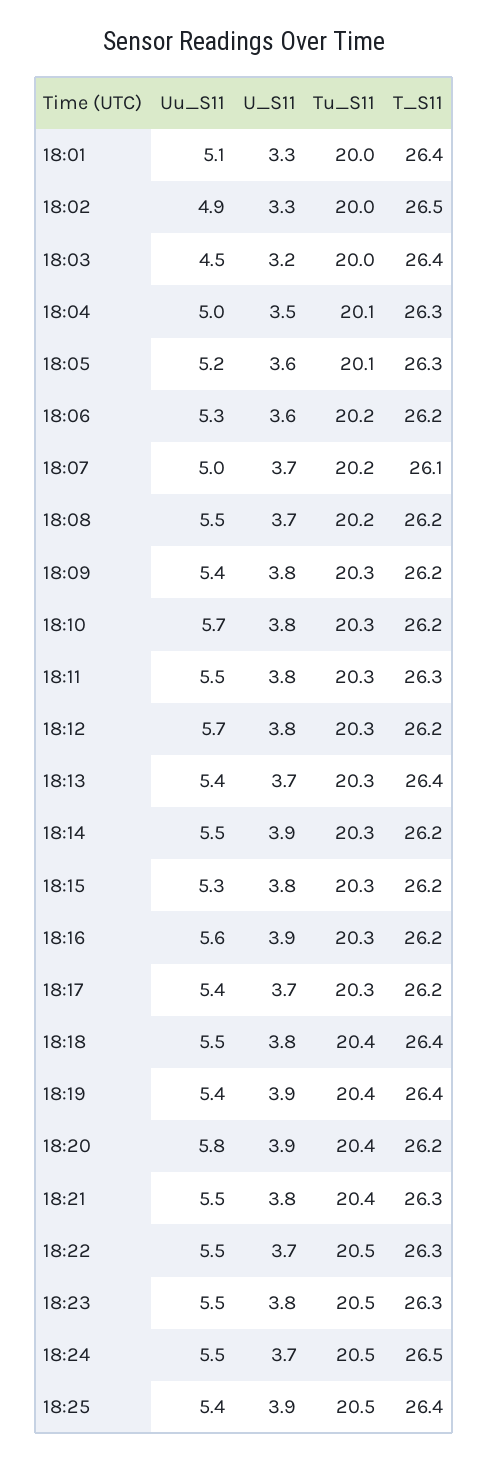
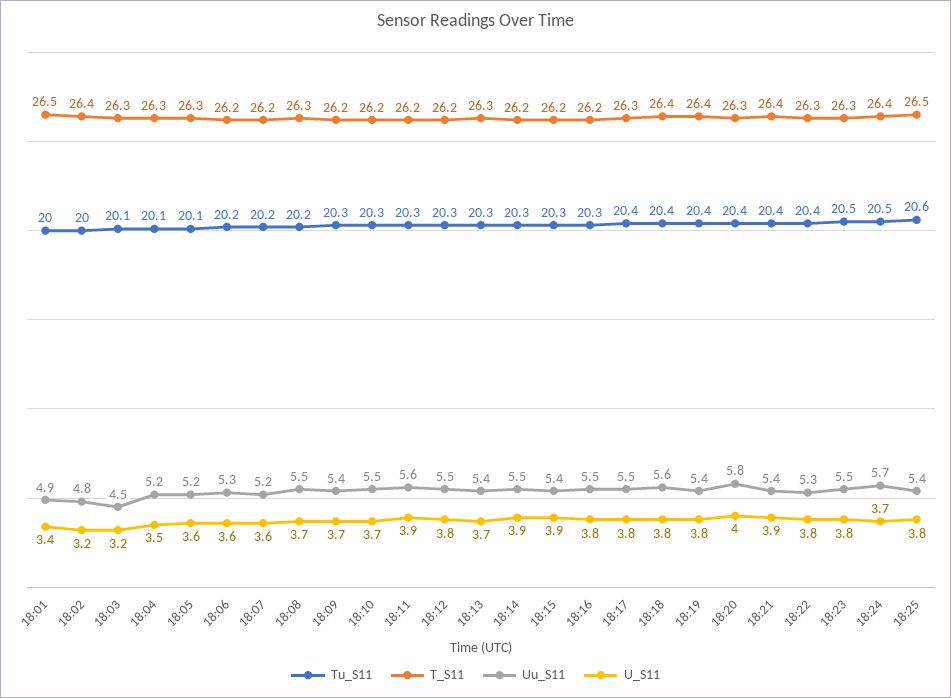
  {
    "Uu_S11": {
-     "18:01": 5.1,
+     "18:01": 4.9,
-     "18:02": 4.9,
+     "18:02": 4.8,
      "18:03": 4.5,
-     "18:04": 5,
+     "18:04": 5.2,
      "18:05": 5.2,
      "18:06": 5.3,
-     "18:07": 5,
+     "18:07": 5.2,
      "18:08": 5.5,
      "18:09": 5.4,
-     "18:10": 5.7,
+     "18:10": 5.5,
-     "18:11": 5.5,
+     "18:11": 5.6,
-     "18:12": 5.7,
+     "18:12": 5.5,
      "18:13": 5.4,
      "18:14": 5.5,
-     "18:15": 5.3,
+     "18:15": 5.4,
-     "18:16": 5.6,
+     "18:16": 5.5,
-     "18:17": 5.4,
+     "18:17": 5.5,
-     "18:18": 5.5,
+     "18:18": 5.6,
      "18:19": 5.4,
      "18:20": 5.8,
-     "18:21": 5.5,
+     "18:21": 5.4,
-     "18:22": 5.5,
+     "18:22": 5.3,
      "18:23": 5.5,
-     "18:24": 5.5,
+     "18:24": 5.7,
      "18:25": 5.4
    },
    "U_S11": {
-     "18:01": 3.3,
+     "18:01": 3.4,
-     "18:02": 3.3,
+     "18:02": 3.2,
      "18:03": 3.2,
      "18:04": 3.5,
      "18:05": 3.6,
      "18:06": 3.6,
-     "18:07": 3.7,
+     "18:07": 3.6,
      "18:08": 3.7,
-     "18:09": 3.8,
+     "18:09": 3.7,
-     "18:10": 3.8,
+     "18:10": 3.7,
-     "18:11": 3.8,
+     "18:11": 3.9,
      "18:12": 3.8,
      "18:13": 3.7,
      "18:14": 3.9,
-     "18:15": 3.8,
+     "18:15": 3.9,
-     "18:16": 3.9,
+     "18:16": 3.8,
-     "18:17": 3.7,
+     "18:17": 3.8,
      "18:18": 3.8,
-     "18:19": 3.9,
+     "18:19": 3.8,
-     "18:20": 3.9,
+     "18:20": 4,
-     "18:21": 3.8,
+     "18:21": 3.9,
-     "18:22": 3.7,
+     "18:22": 3.8,
      "18:23": 3.8,
      "18:24": 3.7,
-     "18:25": 3.9
+     "18:25": 3.8
    },
    "Tu_S11": {
      "18:01": 20,
      "18:02": 20,
-     "18:03": 20,
+     "18:03": 20.1,
      "18:04": 20.1,
      "18:05": 20.1,
      "18:06": 20.2,
      "18:07": 20.2,
      "18:08": 20.2,
      "18:09": 20.3,
      "18:10": 20.3,
      "18:11": 20.3,
      "18:12": 20.3,
      "18:13": 20.3,
      "18:14": 20.3,
      "18:15": 20.3,
      "18:16": 20.3,
-     "18:17": 20.3,
+     "18:17": 20.4,
      "18:18": 20.4,
      "18:19": 20.4,
      "18:20": 20.4,
      "18:21": 20.4,
-     "18:22": 20.5,
+     "18:22": 20.4,
      "18:23": 20.5,
      "18:24": 20.5,
-     "18:25": 20.5
+     "18:25": 20.6
    },
    "T_S11": {
-     "18:01": 26.4,
+     "18:01": 26.5,
-     "18:02": 26.5,
+     "18:02": 26.4,
-     "18:03": 26.4,
+     "18:03": 26.3,
      "18:04": 26.3,
      "18:05": 26.3,
      "18:06": 26.2,
-     "18:07": 26.1,
+     "18:07": 26.2,
-     "18:08": 26.2,
+     "18:08": 26.3,
      "18:09": 26.2,
      "18:10": 26.2,
-     "18:11": 26.3,
+     "18:11": 26.2,
      "18:12": 26.2,
-     "18:13": 26.4,
+     "18:13": 26.3,
      "18:14": 26.2,
      "18:15": 26.2,
      "18:16": 26.2,
-     "18:17": 26.2,
+     "18:17": 26.3,
      "18:18": 26.4,
      "18:19": 26.4,
-     "18:20": 26.2,
+     "18:20": 26.3,
-     "18:21": 26.3,
+     "18:21": 26.4,
      "18:22": 26.3,
      "18:23": 26.3,
-     "18:24": 26.5,
+     "18:24": 26.4,
-     "18:25": 26.4
+     "18:25": 26.5
    }
  }

